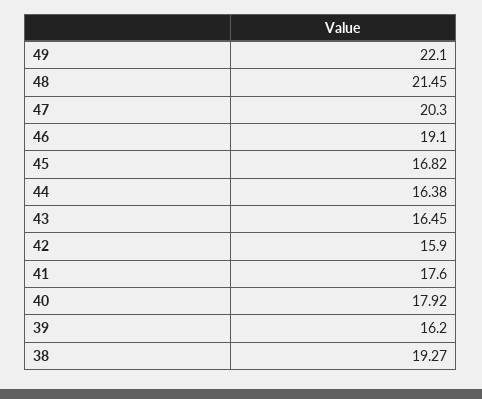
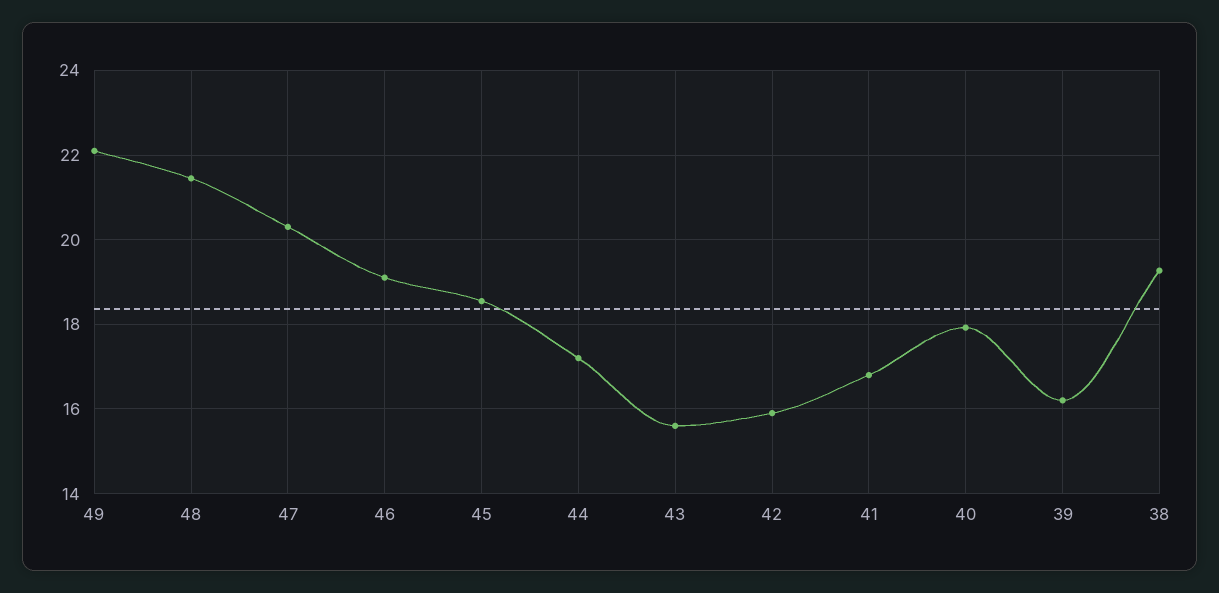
  {
    "49": 22.1,
    "48": 21.45,
    "47": 20.3,
    "46": 19.1,
-   "45": 16.82,
+   "45": 18.6,
-   "44": 16.38,
+   "44": 17.2,
-   "43": 16.45,
+   "43": 15.6,
    "42": 15.9,
-   "41": 17.6,
+   "41": 16.8,
    "40": 17.92,
    "39": 16.2,
    "38": 19.27
  }

